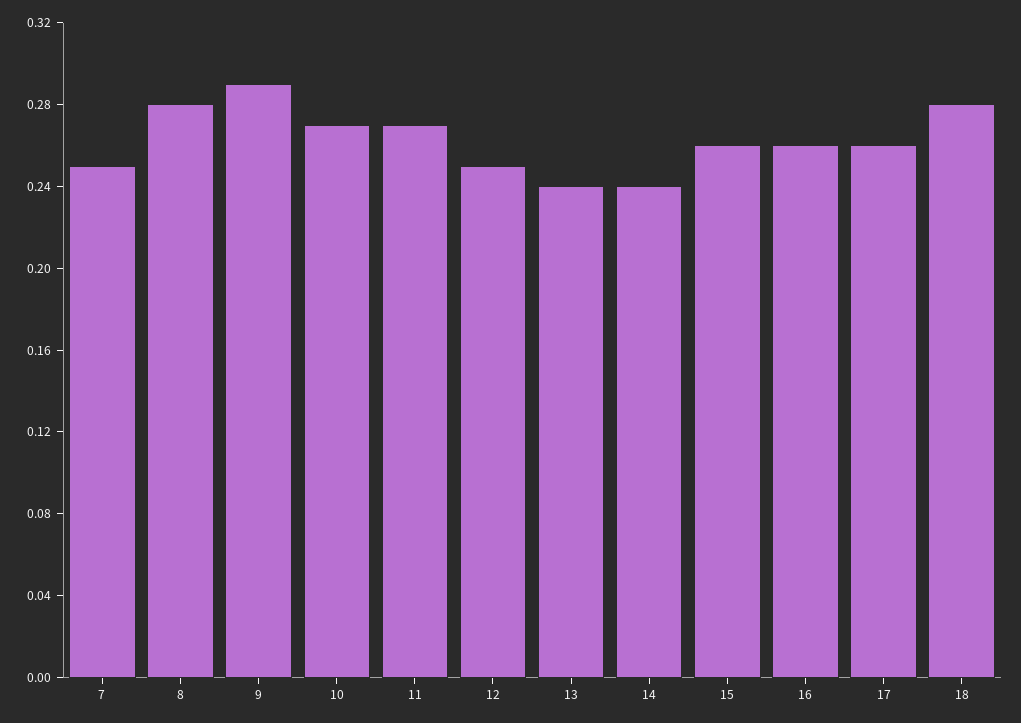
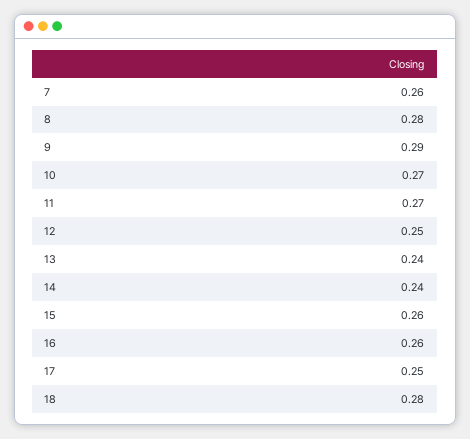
  {
-   "7": 0.25,
+   "7": 0.26,
    "8": 0.28,
    "9": 0.29,
    "10": 0.27,
    "11": 0.27,
    "12": 0.25,
    "13": 0.24,
    "14": 0.24,
    "15": 0.26,
    "16": 0.26,
-   "17": 0.26,
+   "17": 0.25,
    "18": 0.28
  }

